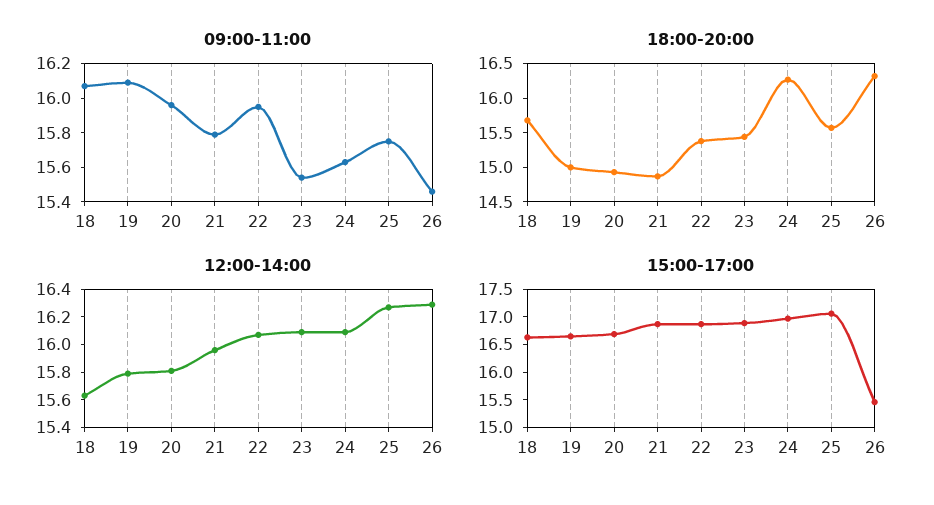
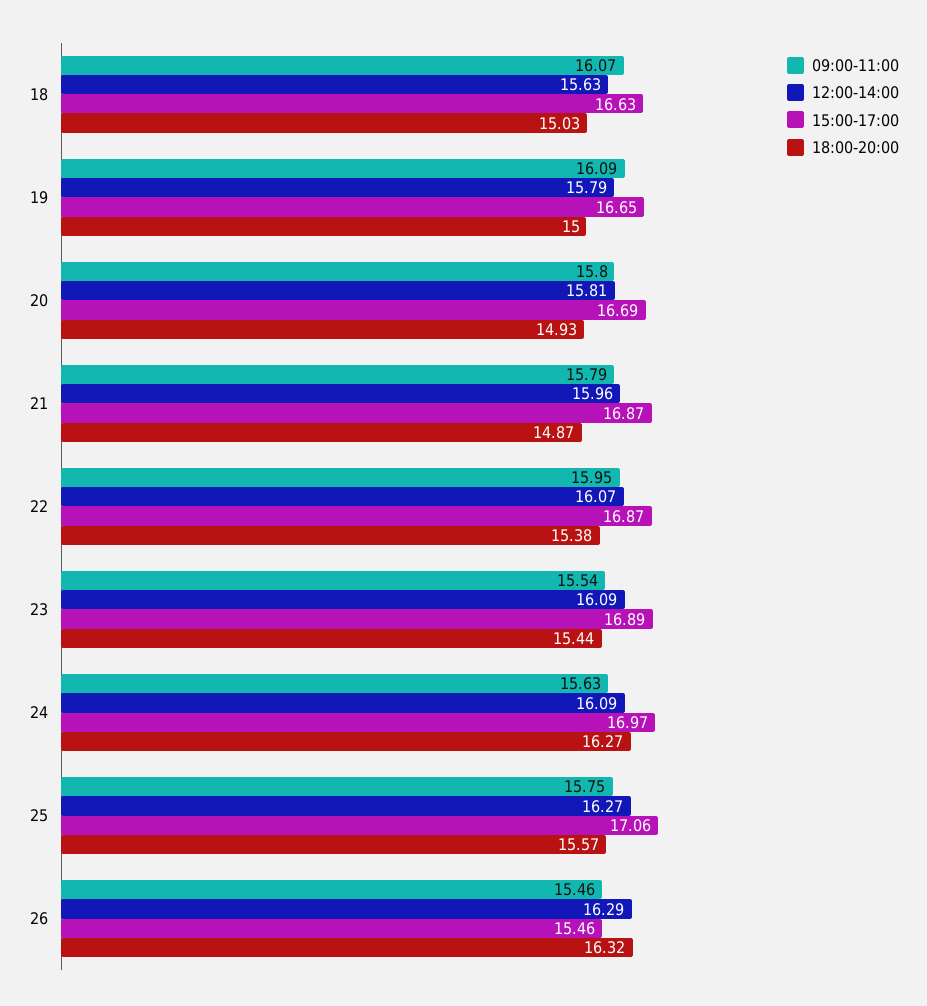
  {
    "09:00-11:00": {
      "18": 16.07,
      "19": 16.09,
-     "20": 15.95,
+     "20": 15.8,
      "21": 15.79,
      "22": 15.95,
      "23": 15.54,
      "24": 15.63,
      "25": 15.75,
      "26": 15.46
    },
    "18:00-20:00": {
-     "18": 15.75,
+     "18": 15.03,
      "19": 15,
      "20": 14.93,
      "21": 14.87,
      "22": 15.38,
      "23": 15.44,
      "24": 16.27,
      "25": 15.57,
      "26": 16.32
    },
    "12:00-14:00": {
      "18": 15.63,
      "19": 15.79,
      "20": 15.81,
      "21": 15.96,
      "22": 16.07,
      "23": 16.09,
      "24": 16.09,
      "25": 16.27,
      "26": 16.29
    },
    "15:00-17:00": {
      "18": 16.63,
      "19": 16.65,
      "20": 16.69,
      "21": 16.87,
      "22": 16.87,
      "23": 16.89,
      "24": 16.97,
      "25": 17.06,
      "26": 15.46
    }
  }

